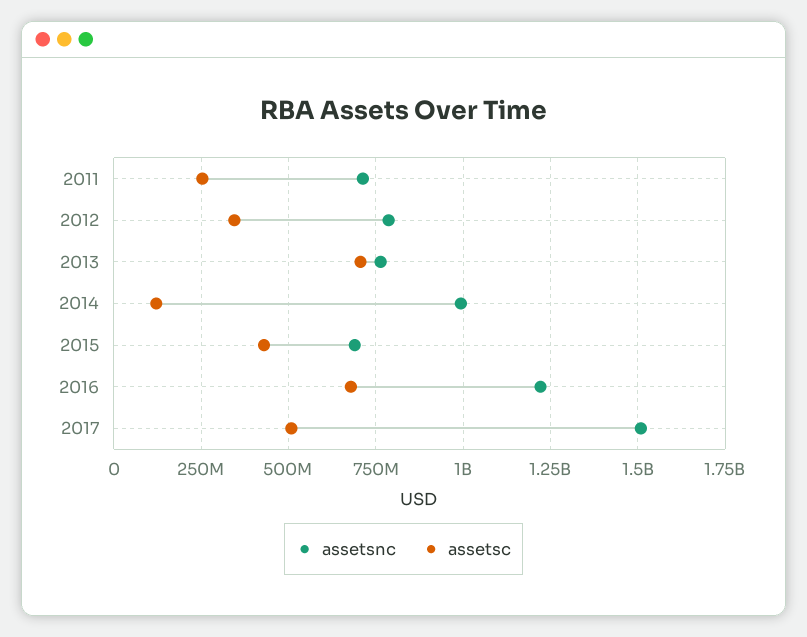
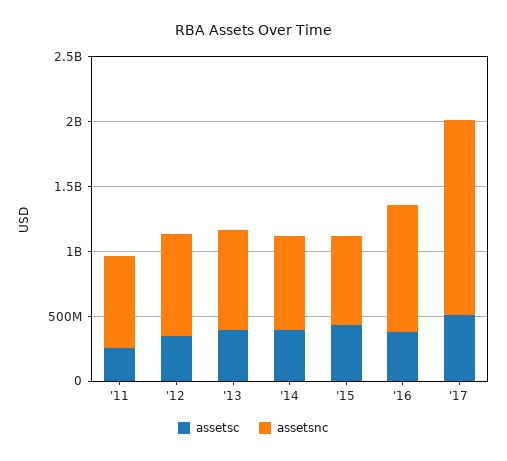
  {
    "assetsnc": {
      "2011": 725000000,
      "2012": 775000000,
      "2013": 775000000,
-     "2014": 1000000000,
+     "2014": 700000000,
      "2015": 700000000,
-     "2016": 1225000000,
+     "2016": 1000000000,
      "2017": 1500000000
    },
    "assetsc": {
      "2011": 250000000,
      "2012": 350000000,
-     "2013": 700000000,
+     "2013": 400000000,
-     "2014": 125000000,
+     "2014": 400000000,
      "2015": 425000000,
-     "2016": 675000000,
+     "2016": 400000000,
      "2017": 500000000
    }
  }

